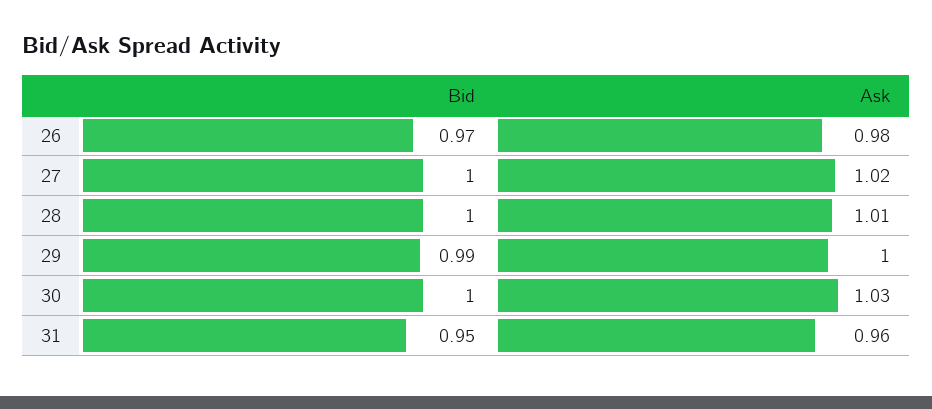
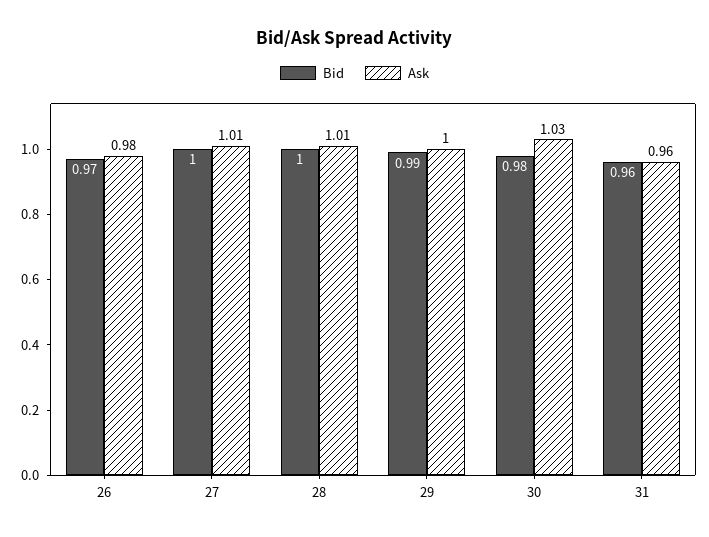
  {
    "Bid": {
      "26": 0.97,
      "27": 1,
      "28": 1,
      "29": 0.99,
-     "30": 1,
+     "30": 0.98,
-     "31": 0.95
+     "31": 0.96
    },
    "Ask": {
      "26": 0.98,
-     "27": 1.02,
+     "27": 1.01,
      "28": 1.01,
      "29": 1,
      "30": 1.03,
      "31": 0.96
    }
  }

